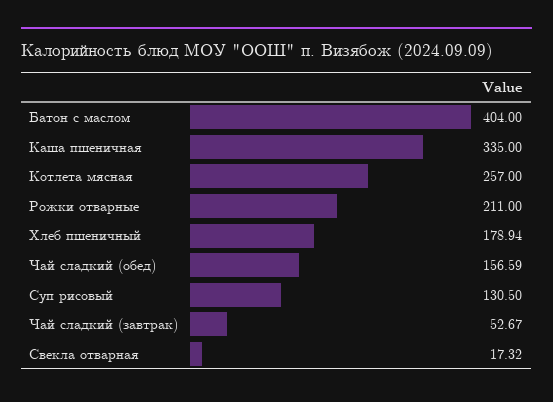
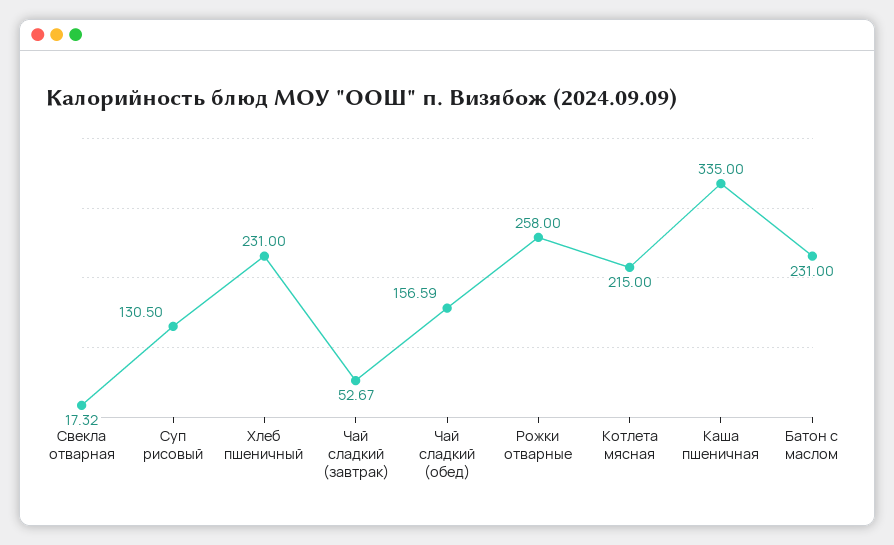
  {
-   "Батон с маслом": 404,
+   "Батон с маслом": 231,
    "Каша пшеничная": 335,
-   "Котлета мясная": 257,
+   "Котлета мясная": 215,
-   "Рожки отварные": 211,
+   "Рожки отварные": 258,
-   "Хлеб пшеничный": 178.94,
+   "Хлеб пшеничный": 231,
    "Чай сладкий (обед)": 156.59,
    "Суп рисовый": 130.5,
    "Чай сладкий (завтрак)": 52.67,
    "Свекла отварная": 17.32
  }

